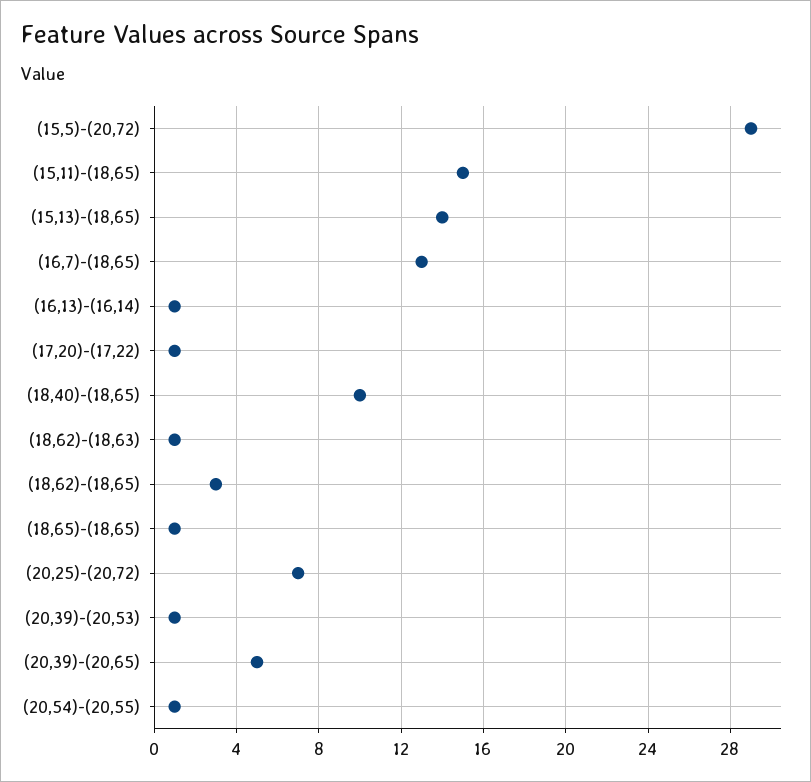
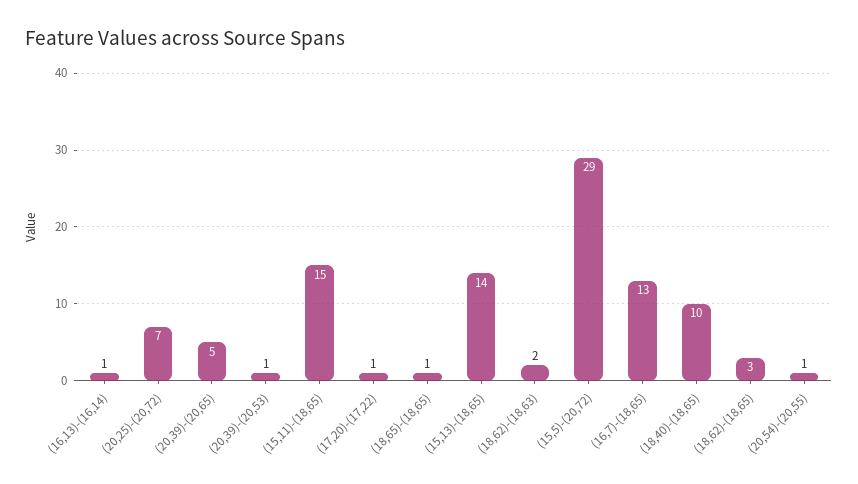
  {
    "(15,5)-(20,72)": 29,
    "(15,11)-(18,65)": 15,
    "(15,13)-(18,65)": 14,
    "(16,7)-(18,65)": 13,
    "(16,13)-(16,14)": 1,
    "(17,20)-(17,22)": 1,
    "(18,40)-(18,65)": 10,
-   "(18,62)-(18,63)": 1,
+   "(18,62)-(18,63)": 2,
    "(18,62)-(18,65)": 3,
    "(18,65)-(18,65)": 1,
    "(20,25)-(20,72)": 7,
    "(20,39)-(20,53)": 1,
    "(20,39)-(20,65)": 5,
    "(20,54)-(20,55)": 1
  }

